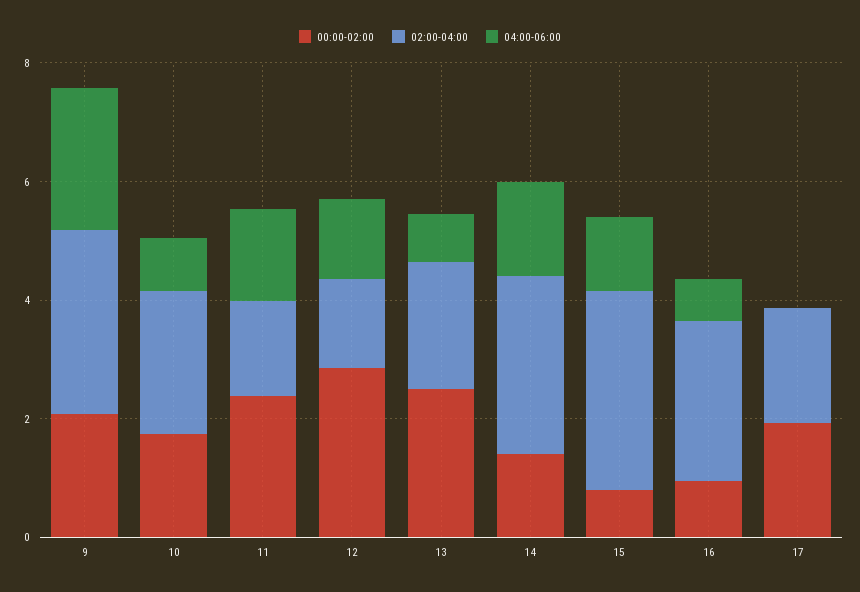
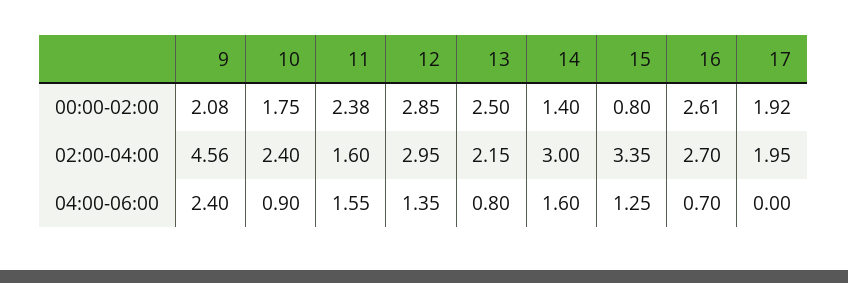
  {
    "00:00-02:00": {
      "9": 2.08,
      "10": 1.75,
      "11": 2.38,
      "12": 2.85,
      "13": 2.5,
      "14": 1.4,
      "15": 0.8,
-     "16": 1,
+     "16": 2.61,
      "17": 1.92
    },
    "02:00-04:00": {
-     "9": 3,
+     "9": 4.56,
      "10": 2.4,
      "11": 1.6,
-     "12": 1.5,
+     "12": 2.95,
      "13": 2.15,
      "14": 3,
      "15": 3.35,
      "16": 2.7,
      "17": 1.95
    },
    "04:00-06:00": {
      "9": 2.4,
      "10": 0.9,
      "11": 1.55,
      "12": 1.35,
      "13": 0.8,
      "14": 1.6,
      "15": 1.25,
      "16": 0.7,
      "17": 0
    }
  }

